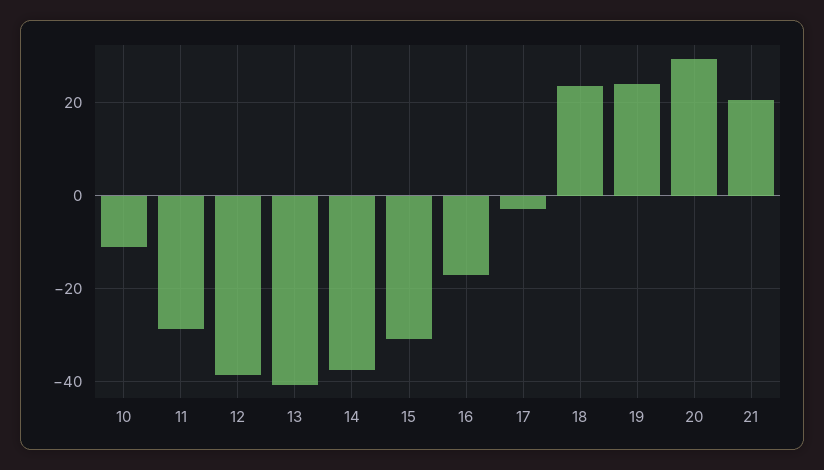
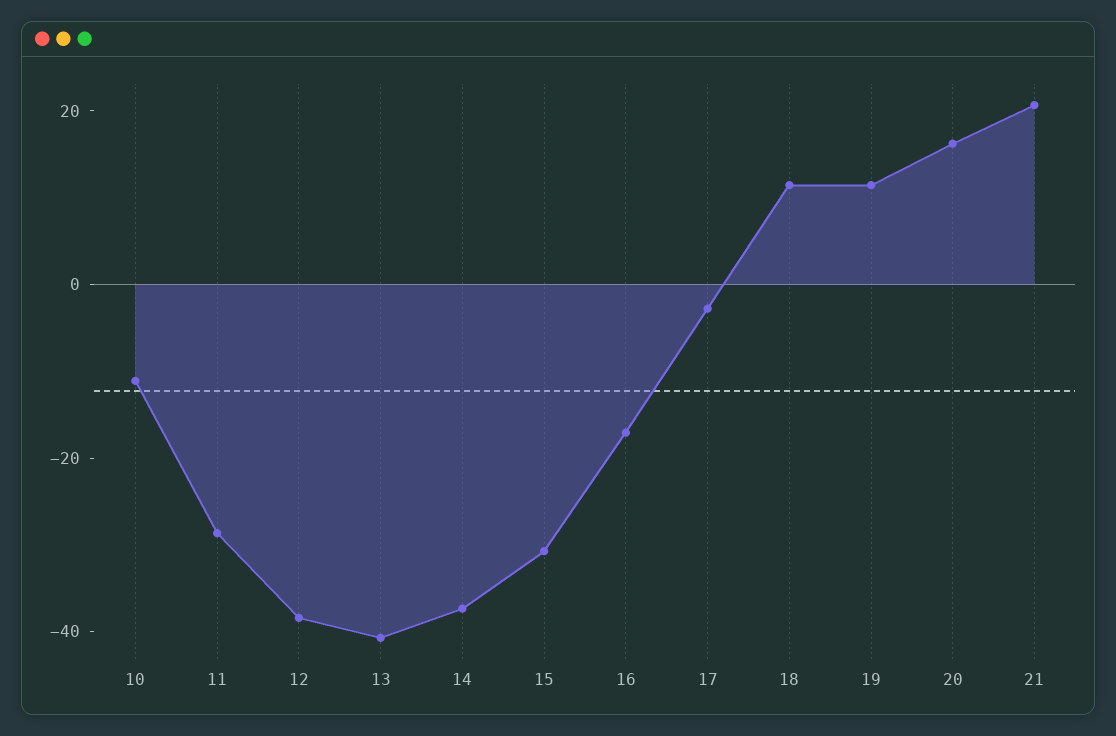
  {
    "10": -12,
    "11": -28,
    "12": -38,
    "13": -40,
    "14": -38,
    "15": -30,
    "16": -18,
    "17": -2,
-   "18": 24,
+   "18": 10,
-   "19": 24,
+   "19": 10,
-   "20": 30,
+   "20": 15,
    "21": 20
  }

